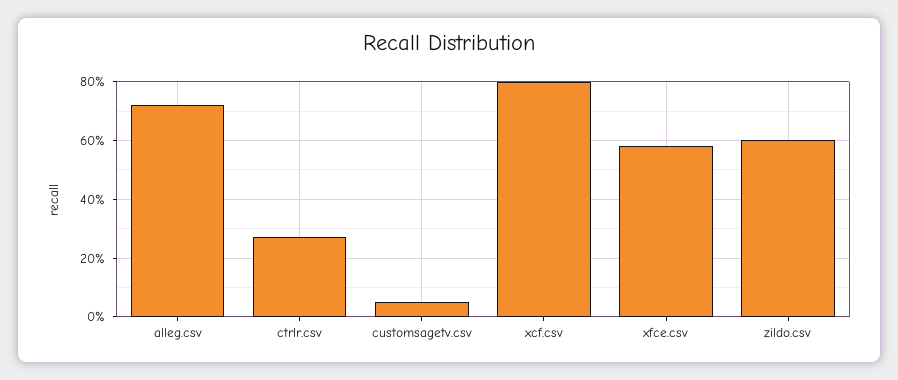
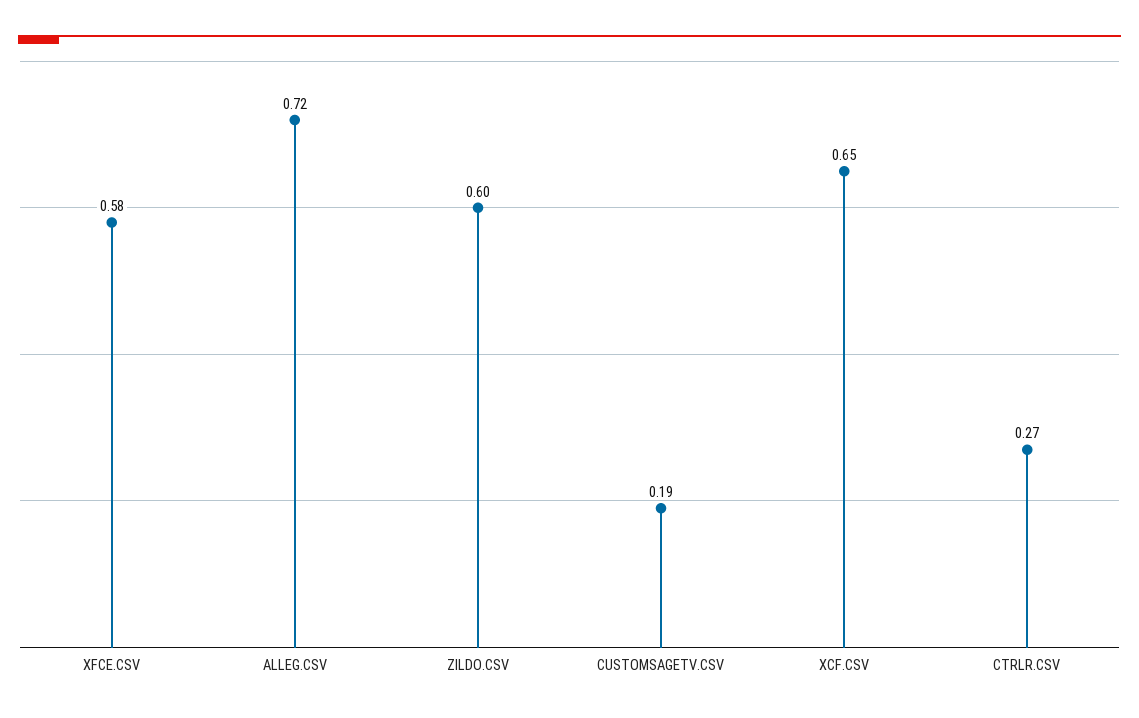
  {
    "alleg.csv": 0.72,
    "ctrlr.csv": 0.27,
-   "customsagetv.csv": 0.05,
+   "customsagetv.csv": 0.19,
-   "xcf.csv": 0.8,
+   "xcf.csv": 0.65,
    "xfce.csv": 0.58,
    "zildo.csv": 0.6
  }

